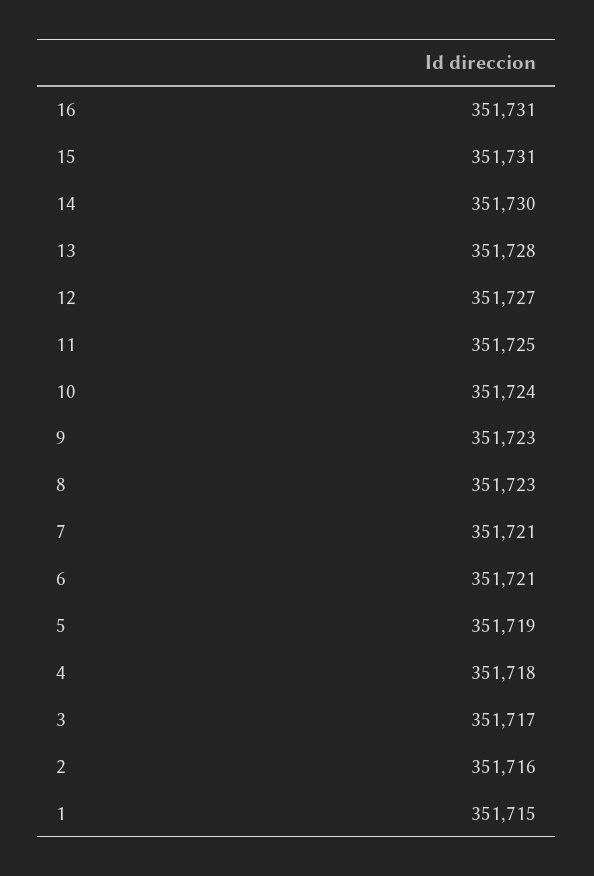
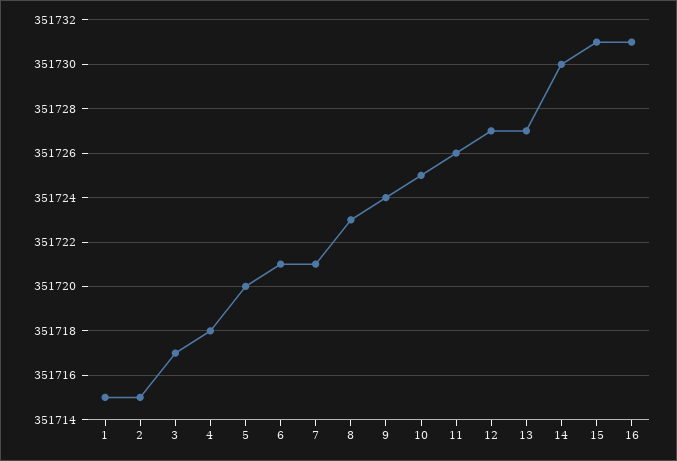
  {
    "16": 351731,
    "15": 351731,
    "14": 351730,
-   "13": 351728,
+   "13": 351727,
    "12": 351727,
-   "11": 351725,
+   "11": 351726,
-   "10": 351724,
+   "10": 351725,
-   "9": 351723,
+   "9": 351724,
    "8": 351723,
    "7": 351721,
    "6": 351721,
-   "5": 351719,
+   "5": 351720,
    "4": 351718,
    "3": 351717,
-   "2": 351716,
+   "2": 351715,
    "1": 351715
  }

